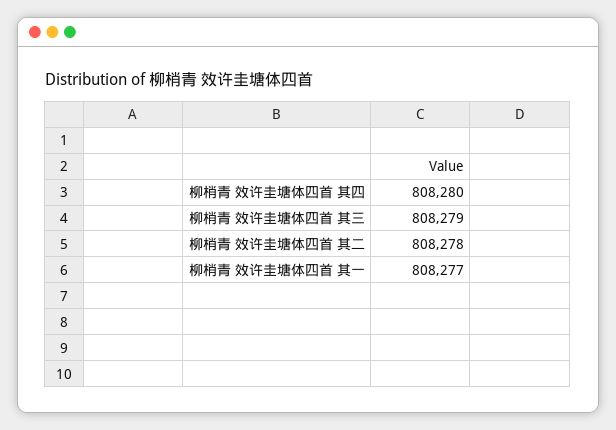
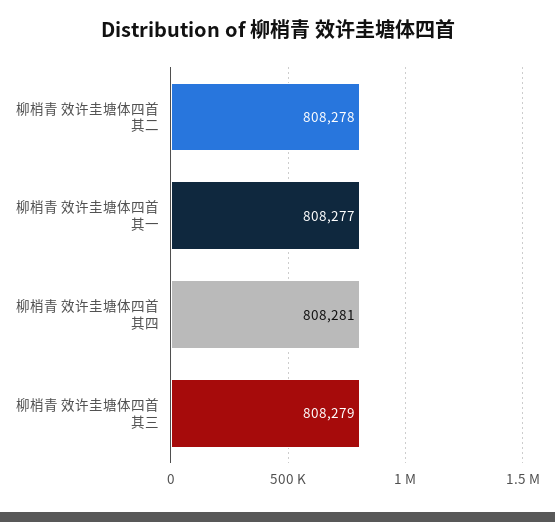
  {
-   "柳梢青 效许圭塘体四首 其四": 808280,
+   "柳梢青 效许圭塘体四首 其四": 808281,
    "柳梢青 效许圭塘体四首 其三": 808279,
    "柳梢青 效许圭塘体四首 其二": 808278,
    "柳梢青 效许圭塘体四首 其一": 808277
  }

